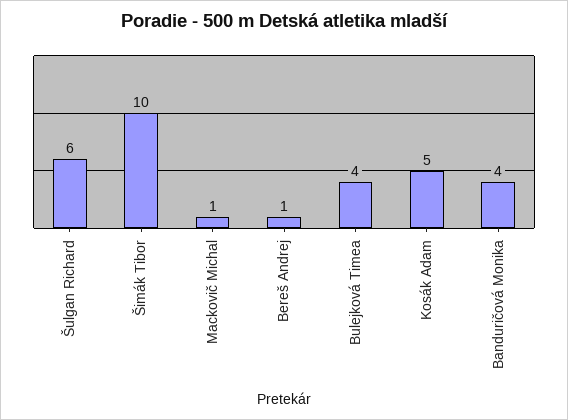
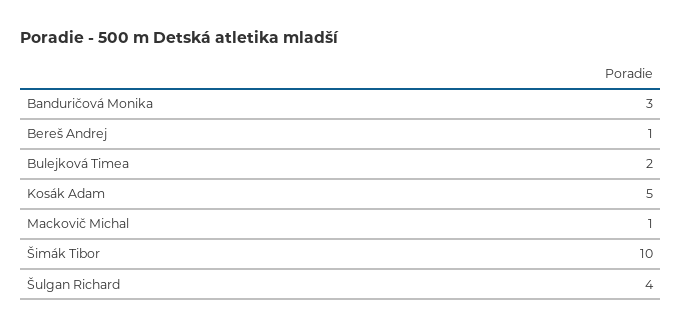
  {
-   "Šulgan Richard": 6,
+   "Šulgan Richard": 4,
    "Šimák Tibor": 10,
    "Mackovič Michal": 1,
    "Bereš Andrej": 1,
-   "Bulejková Timea": 4,
+   "Bulejková Timea": 2,
    "Kosák Adam": 5,
-   "Banduričová Monika": 4
+   "Banduričová Monika": 3
  }

